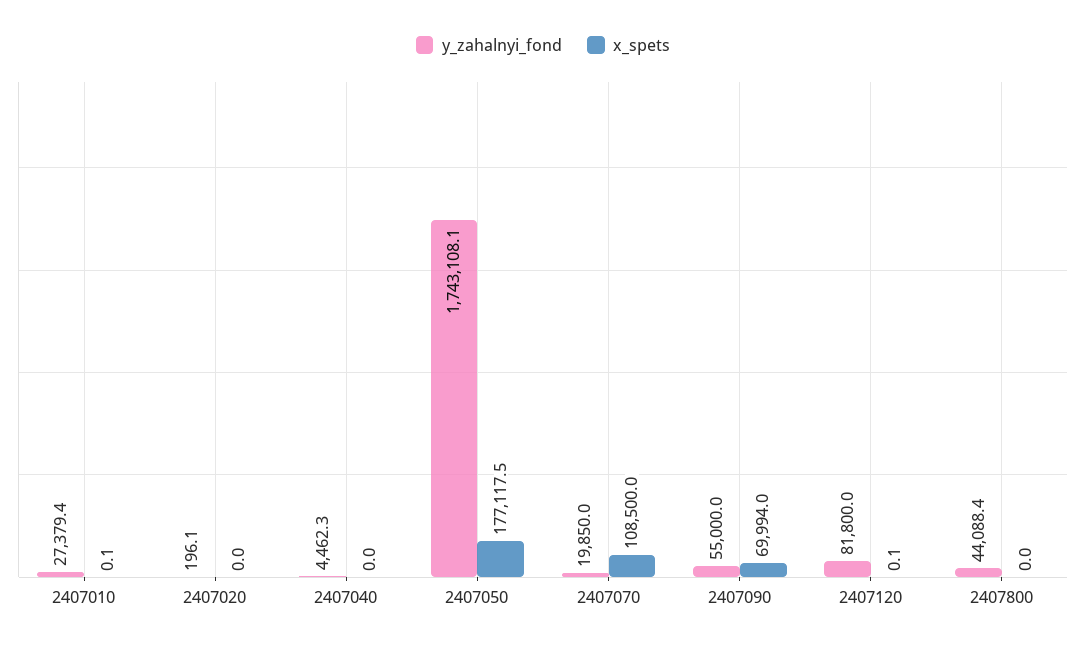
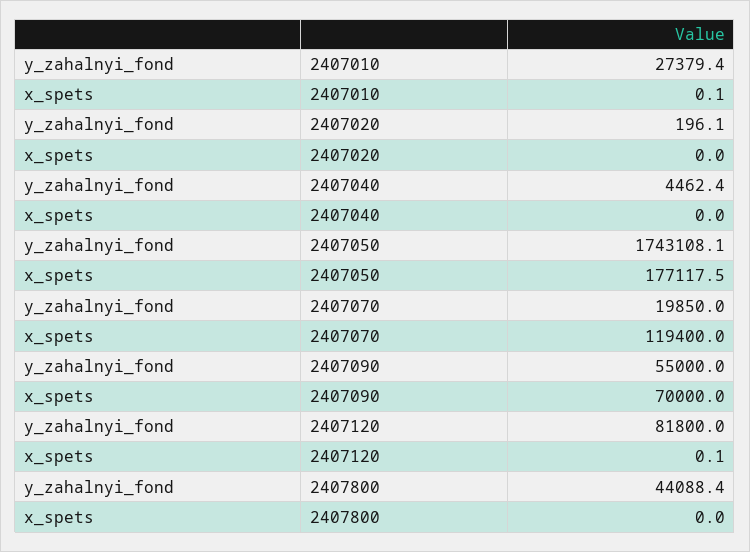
  {
    "y_zahalnyi_fond": {
      "2407010": 27379.4,
      "2407020": 196.1,
-     "2407040": 4462.3,
+     "2407040": 4462.4,
      "2407050": 1743108.1,
      "2407070": 19850,
      "2407090": 55000,
      "2407120": 81800,
      "2407800": 44088.4
    },
    "x_spets": {
      "2407010": 0.1,
      "2407020": 0,
      "2407040": 0,
      "2407050": 177117.5,
-     "2407070": 108500,
+     "2407070": 119400,
-     "2407090": 69994,
+     "2407090": 70000,
      "2407120": 0.1,
      "2407800": 0
    }
  }

